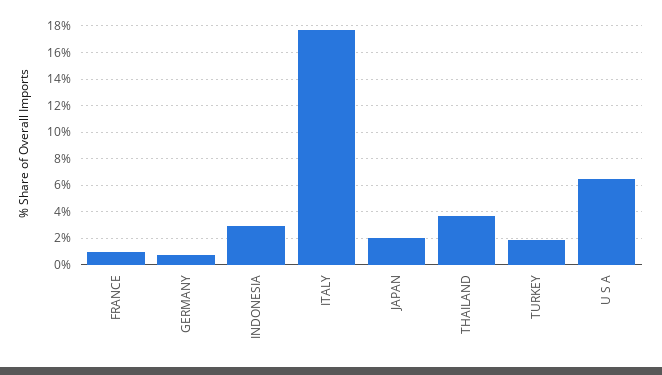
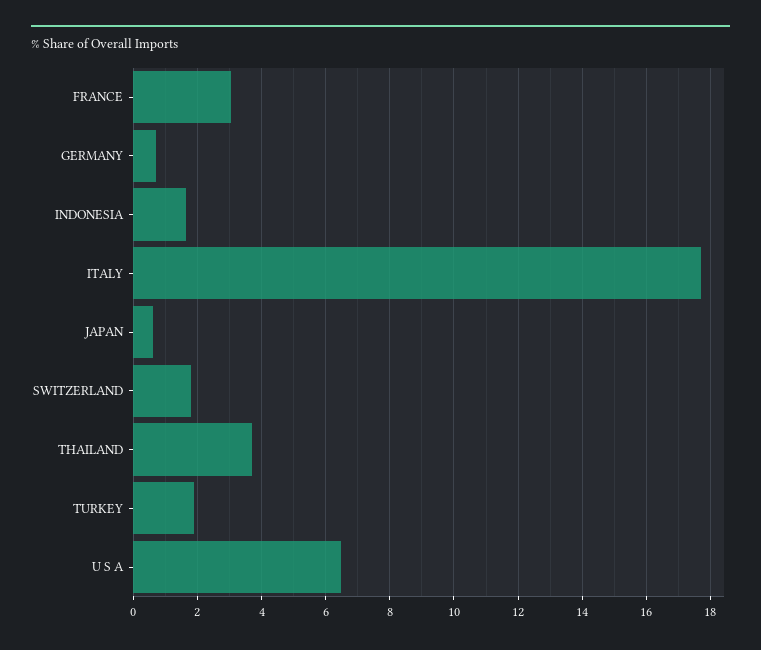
  {
-   "FRANCE": 1,
+   "FRANCE": 3,
    "GERMANY": 0.8,
-   "INDONESIA": 3,
+   "INDONESIA": 1.6,
    "ITALY": 17.8,
-   "JAPAN": 2,
+   "JAPAN": 0.6,
    "THAILAND": 3.8,
    "TURKEY": 1.8,
-   "U S A": 6.4
+   "U S A": 6.4,
+   "SWITZERLAND": 1.8
  }

